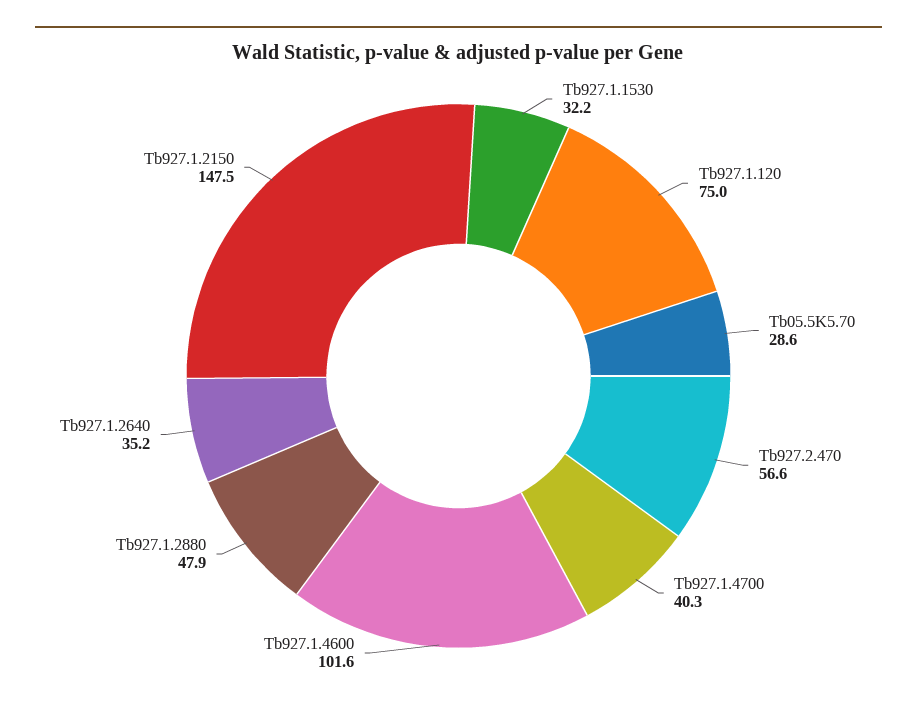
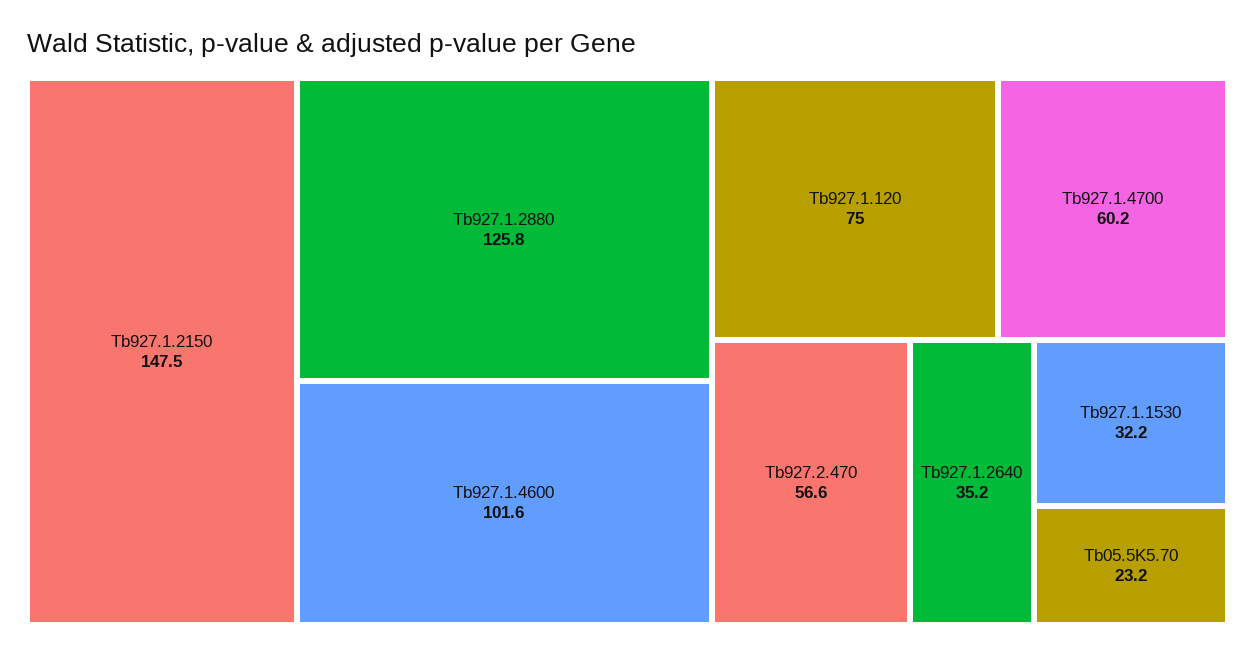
  {
    "Tb927.1.1530": 32.2,
    "Tb927.1.120": 75,
-   "Tb05.5K5.70": 28.6,
+   "Tb05.5K5.70": 23.2,
    "Tb927.2.470": 56.6,
-   "Tb927.1.4700": 40.3,
+   "Tb927.1.4700": 60.2,
    "Tb927.1.4600": 101.6,
-   "Tb927.1.2880": 47.9,
+   "Tb927.1.2880": 125.8,
    "Tb927.1.2640": 35.2,
    "Tb927.1.2150": 147.5
  }

